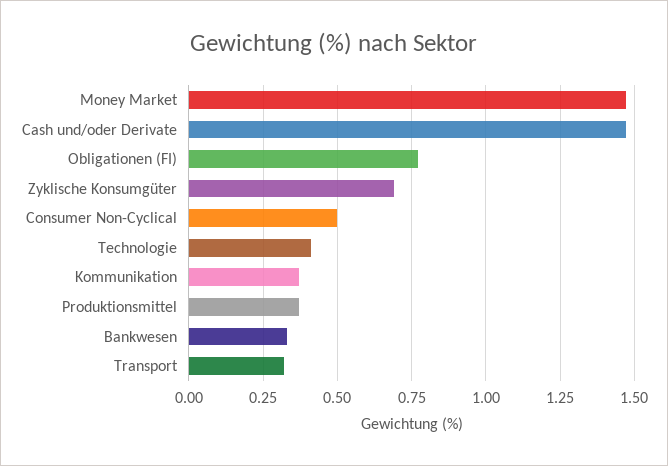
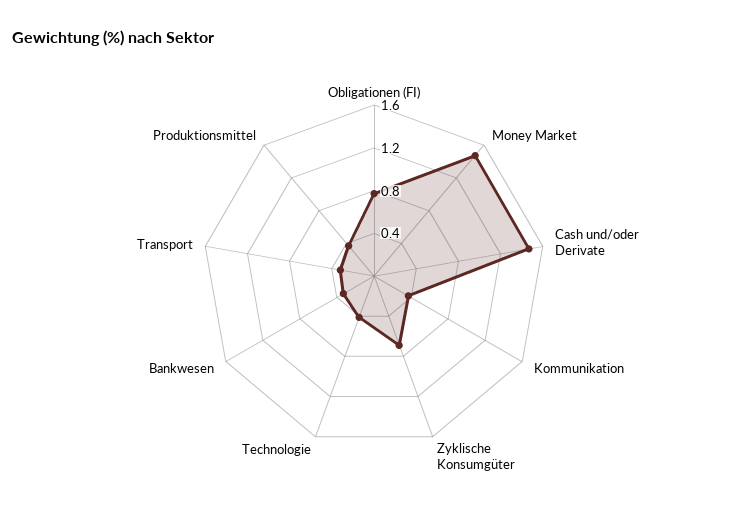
  {
    "Money Market": 1.45,
    "Cash und/oder Derivate": 1.45,
    "Obligationen (FI)": 0.75,
    "Zyklische Konsumgüter": 0.7,
-   "Consumer Non-Cyclical": 0.5,
    "Technologie": 0.4,
    "Kommunikation": 0.35,
    "Produktionsmittel": 0.35,
    "Bankwesen": 0.35,
    "Transport": 0.3
  }

